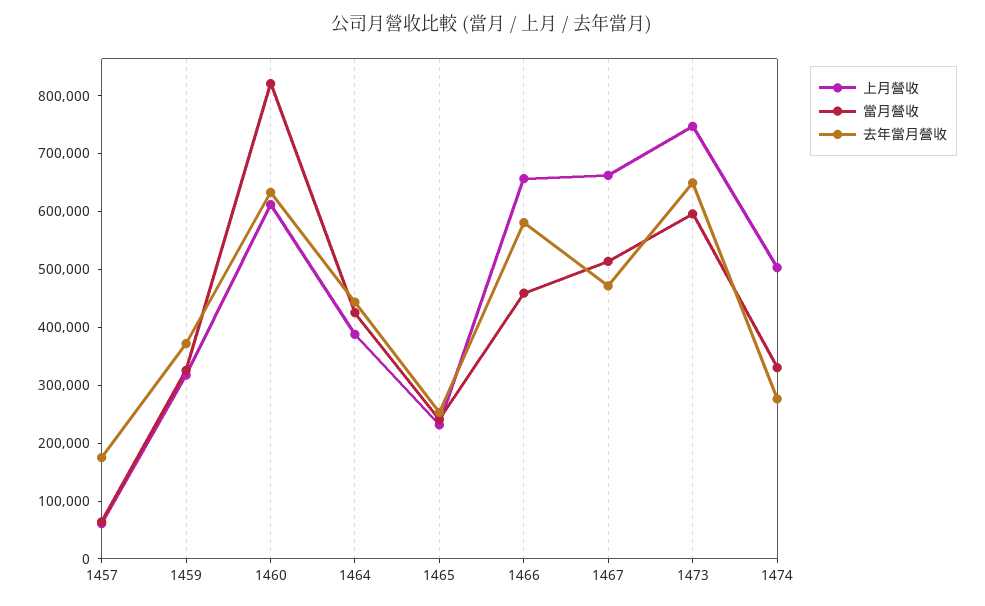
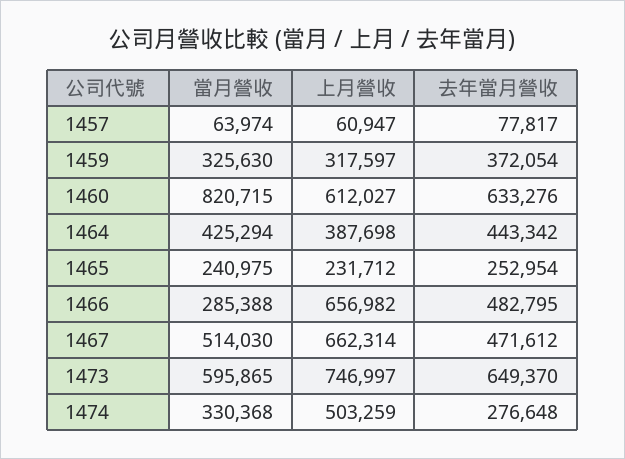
  {
    "上月營收": {
      "1457": 60947,
      "1459": 317597,
      "1460": 612027,
      "1464": 387698,
      "1465": 231712,
      "1466": 656982,
      "1467": 662314,
      "1473": 746997,
      "1474": 503259
    },
    "當月營收": {
      "1457": 63974,
      "1459": 325630,
      "1460": 820715,
      "1464": 425294,
      "1465": 240975,
-     "1466": 460000,
+     "1466": 285388,
      "1467": 514030,
      "1473": 595865,
      "1474": 330368
    },
    "去年當月營收": {
-     "1457": 180000,
+     "1457": 77817,
      "1459": 372054,
      "1460": 633276,
      "1464": 443342,
      "1465": 252954,
-     "1466": 580000,
+     "1466": 482795,
      "1467": 471612,
      "1473": 649370,
      "1474": 276648
    }
  }

